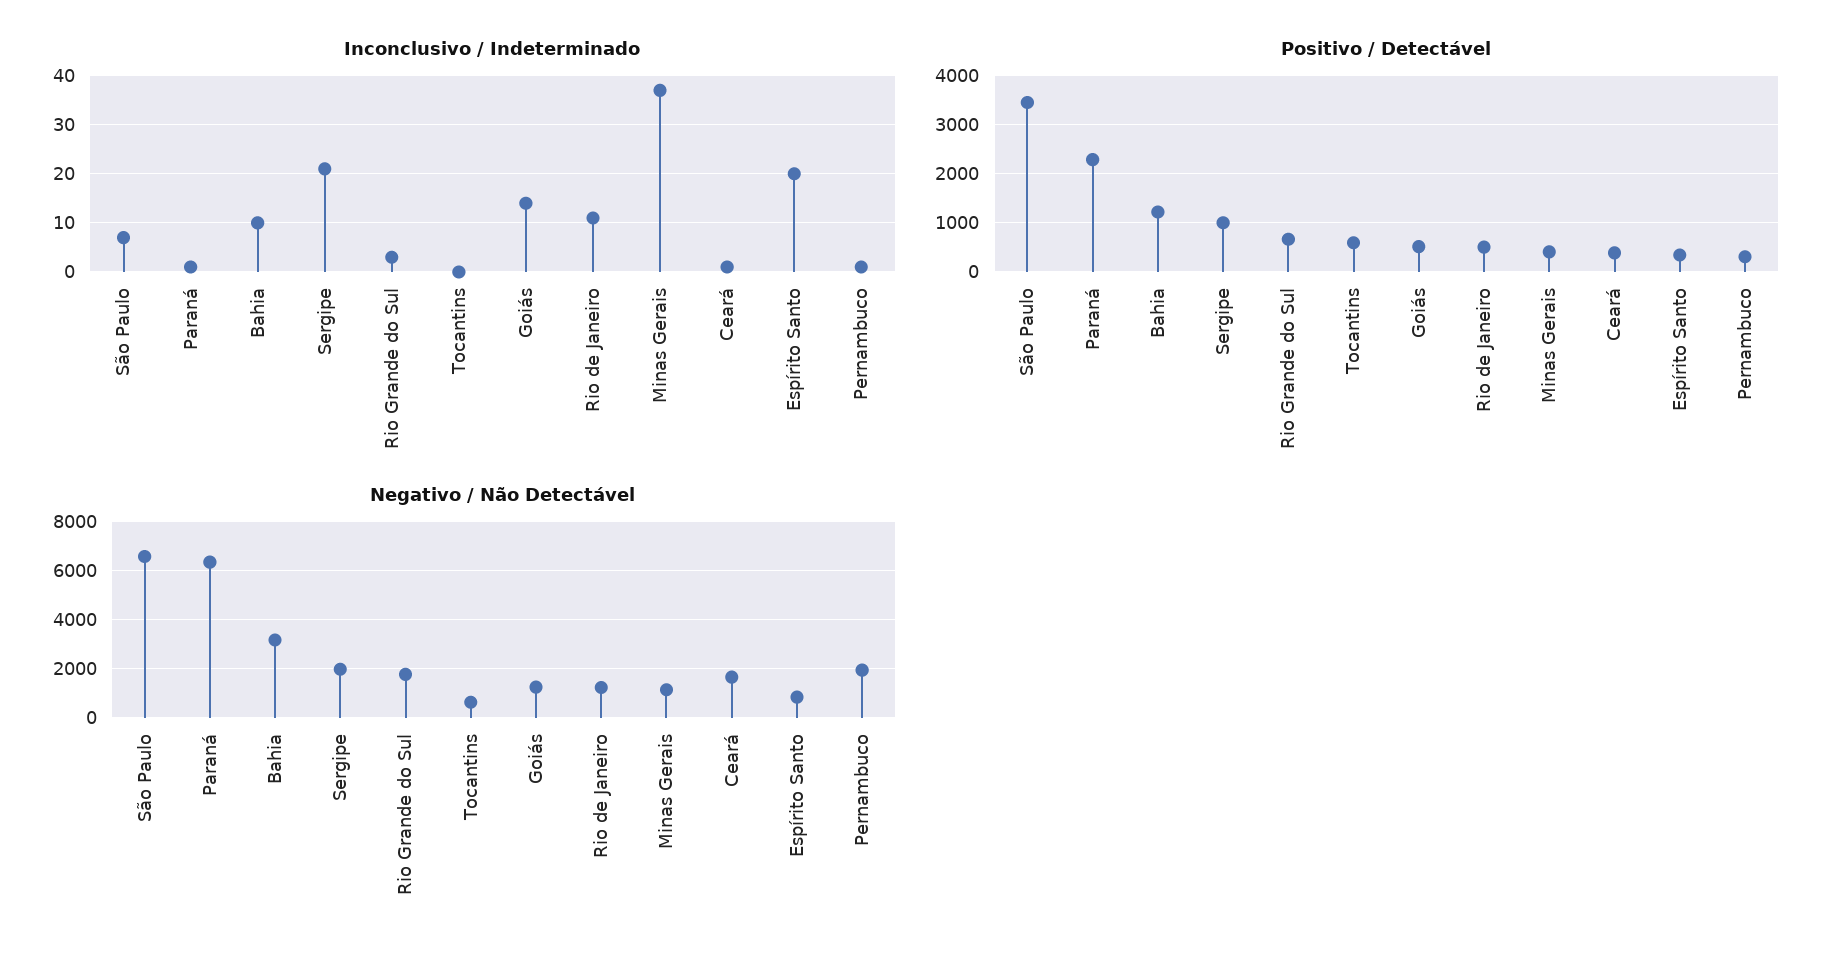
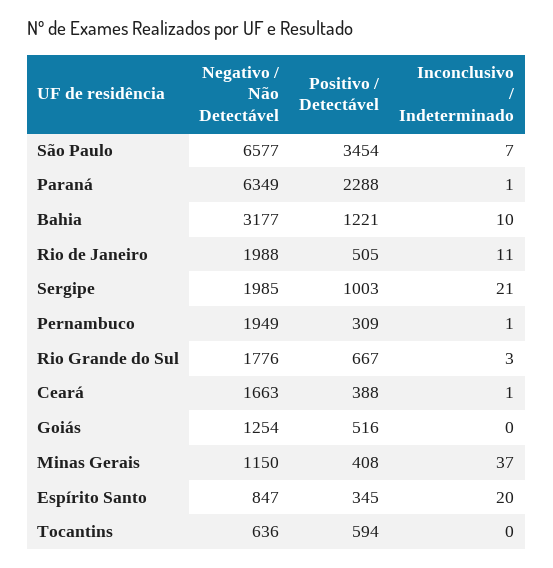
  {
    "Inconclusivo / Indeterminado": {
      "São Paulo": 7,
      "Paraná": 1,
      "Bahia": 10,
      "Sergipe": 21,
      "Rio Grande do Sul": 3,
      "Tocantins": 0,
-     "Goiás": 15,
+     "Goiás": 0,
      "Rio de Janeiro": 11,
      "Minas Gerais": 37,
      "Ceará": 1,
      "Espírito Santo": 20,
      "Pernambuco": 1
    },
    "Positivo / Detectável": {
      "São Paulo": 3454,
      "Paraná": 2288,
      "Bahia": 1221,
      "Sergipe": 1003,
      "Rio Grande do Sul": 667,
      "Tocantins": 594,
      "Goiás": 516,
      "Rio de Janeiro": 505,
      "Minas Gerais": 408,
      "Ceará": 388,
      "Espírito Santo": 345,
      "Pernambuco": 309
    },
    "Negativo / Não Detectável": {
      "São Paulo": 6577,
      "Paraná": 6349,
      "Bahia": 3177,
      "Sergipe": 1985,
      "Rio Grande do Sul": 1776,
      "Tocantins": 636,
      "Goiás": 1254,
-     "Rio de Janeiro": 1250,
+     "Rio de Janeiro": 1988,
      "Minas Gerais": 1150,
      "Ceará": 1663,
      "Espírito Santo": 847,
      "Pernambuco": 1949
    }
  }

